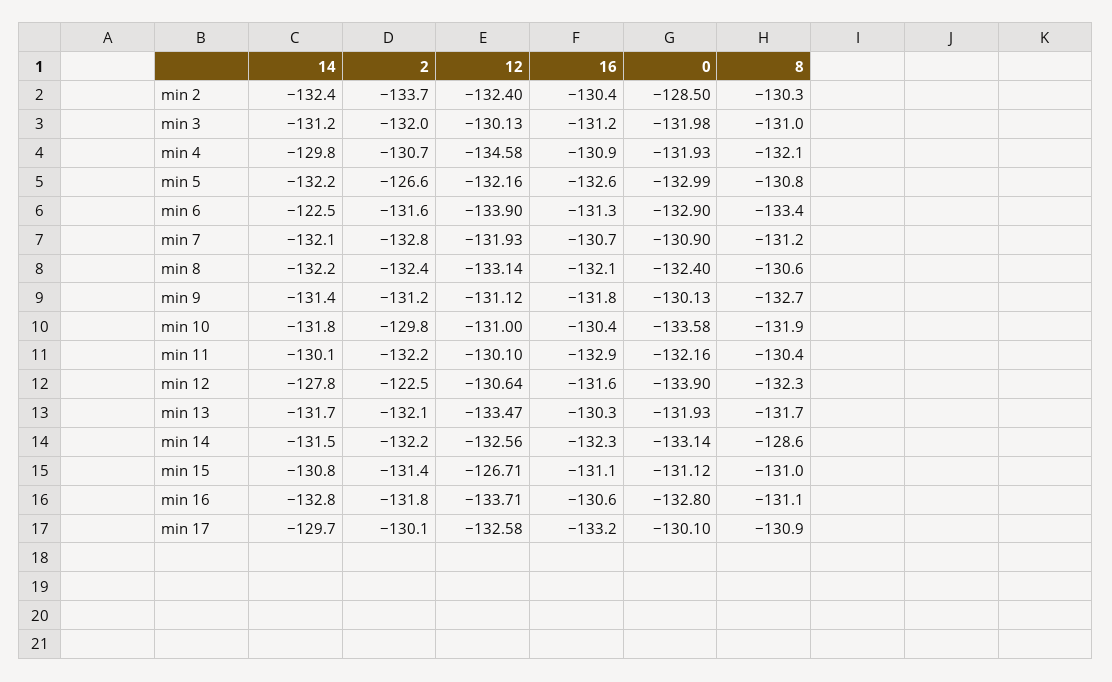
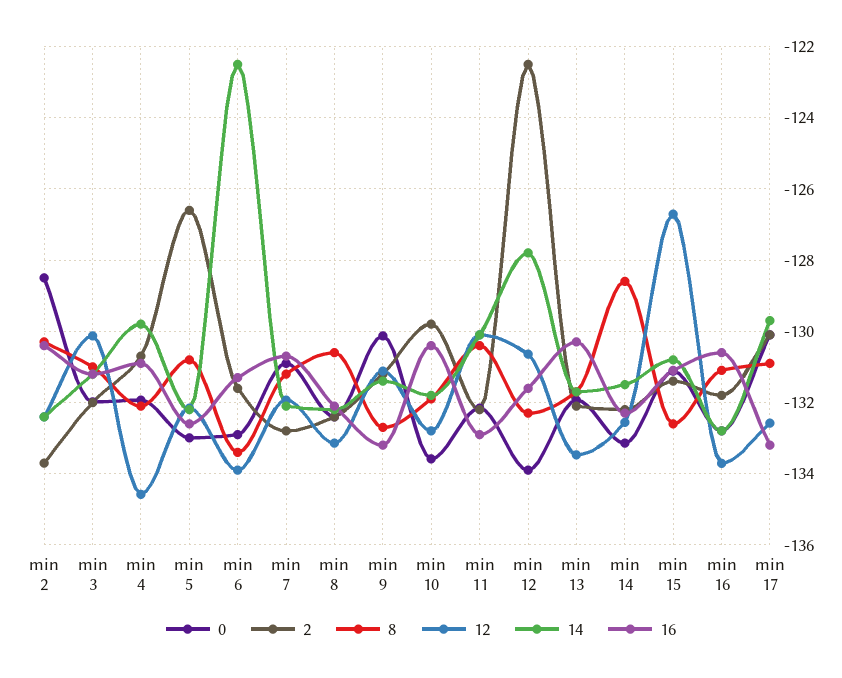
  {
    "14": {
      "min 2": -132.4,
      "min 3": -131.2,
      "min 4": -129.8,
      "min 5": -132.2,
      "min 6": -122.5,
      "min 7": -132.1,
      "min 8": -132.2,
      "min 9": -131.4,
      "min 10": -131.8,
      "min 11": -130.1,
      "min 12": -127.8,
      "min 13": -131.7,
      "min 14": -131.5,
      "min 15": -130.8,
      "min 16": -132.8,
      "min 17": -129.7
    },
    "2": {
      "min 2": -133.7,
      "min 3": -132,
      "min 4": -130.7,
      "min 5": -126.6,
      "min 6": -131.6,
      "min 7": -132.8,
      "min 8": -132.4,
      "min 9": -131.2,
      "min 10": -129.8,
      "min 11": -132.2,
      "min 12": -122.5,
      "min 13": -132.1,
      "min 14": -132.2,
      "min 15": -131.4,
      "min 16": -131.8,
      "min 17": -130.1
    },
    "12": {
      "min 2": -132.4,
      "min 3": -130.13,
      "min 4": -134.58,
      "min 5": -132.16,
      "min 6": -133.9,
      "min 7": -131.93,
      "min 8": -133.14,
      "min 9": -131.12,
-     "min 10": -131,
+     "min 10": -132.8,
      "min 11": -130.1,
      "min 12": -130.64,
      "min 13": -133.47,
      "min 14": -132.56,
      "min 15": -126.71,
      "min 16": -133.71,
      "min 17": -132.58
    },
    "16": {
      "min 2": -130.4,
      "min 3": -131.2,
      "min 4": -130.9,
      "min 5": -132.6,
      "min 6": -131.3,
      "min 7": -130.7,
      "min 8": -132.1,
-     "min 9": -131.8,
+     "min 9": -133.2,
      "min 10": -130.4,
      "min 11": -132.9,
      "min 12": -131.6,
      "min 13": -130.3,
      "min 14": -132.3,
      "min 15": -131.1,
      "min 16": -130.6,
      "min 17": -133.2
    },
    "0": {
      "min 2": -128.5,
      "min 3": -131.98,
      "min 4": -131.93,
      "min 5": -132.99,
      "min 6": -132.9,
      "min 7": -130.9,
      "min 8": -132.4,
      "min 9": -130.13,
      "min 10": -133.58,
      "min 11": -132.16,
      "min 12": -133.9,
      "min 13": -131.93,
      "min 14": -133.14,
      "min 15": -131.12,
      "min 16": -132.8,
      "min 17": -130.1
    },
    "8": {
      "min 2": -130.3,
      "min 3": -131,
      "min 4": -132.1,
      "min 5": -130.8,
      "min 6": -133.4,
      "min 7": -131.2,
      "min 8": -130.6,
      "min 9": -132.7,
      "min 10": -131.9,
      "min 11": -130.4,
      "min 12": -132.3,
      "min 13": -131.7,
      "min 14": -128.6,
-     "min 15": -131,
+     "min 15": -132.6,
      "min 16": -131.1,
      "min 17": -130.9
    }
  }

